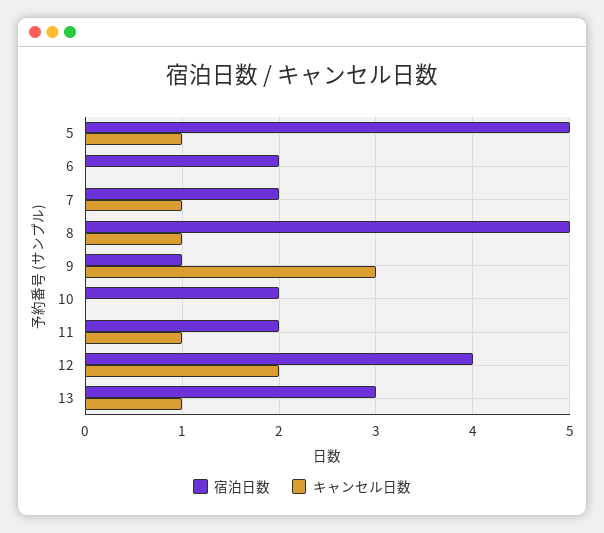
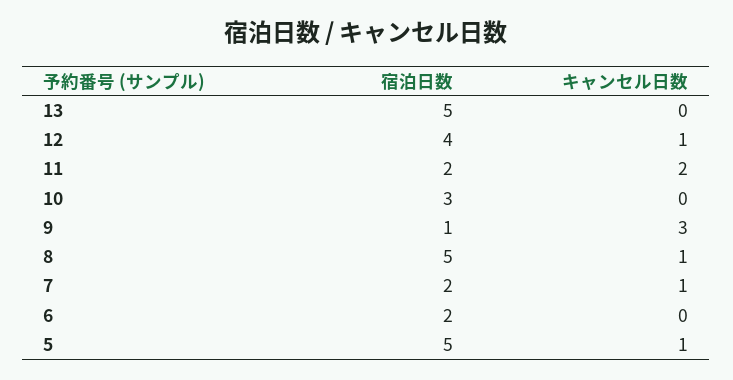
  {
    "宿泊日数": {
      "5": 5,
      "6": 2,
      "7": 2,
      "8": 5,
      "9": 1,
-     "10": 2,
+     "10": 3,
      "11": 2,
      "12": 4,
-     "13": 3
+     "13": 5
    },
    "キャンセル日数": {
      "5": 1,
      "6": 0,
      "7": 1,
      "8": 1,
      "9": 3,
      "10": 0,
-     "11": 1,
+     "11": 2,
-     "12": 2,
+     "12": 1,
-     "13": 1
+     "13": 0
    }
  }

